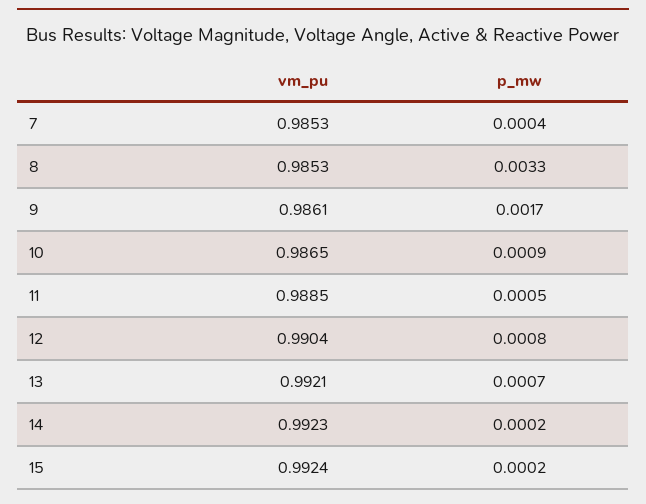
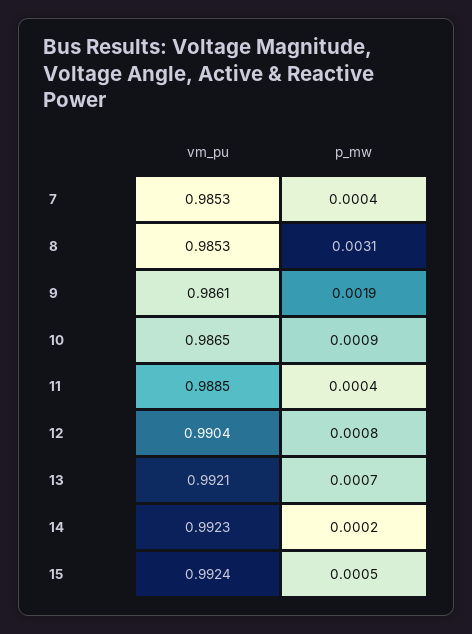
  {
    "vm_pu": {
      "7": 0.9853,
      "8": 0.9853,
      "9": 0.9861,
      "10": 0.9865,
      "11": 0.9885,
      "12": 0.9904,
      "13": 0.9921,
      "14": 0.9923,
      "15": 0.9924
    },
    "p_mw": {
      "7": 0.0004,
-     "8": 0.0033,
+     "8": 0.0031,
-     "9": 0.0017,
+     "9": 0.0019,
      "10": 0.0009,
-     "11": 0.0005,
+     "11": 0.0004,
      "12": 0.0008,
      "13": 0.0007,
      "14": 0.0002,
-     "15": 0.0002
+     "15": 0.0005
    }
  }

